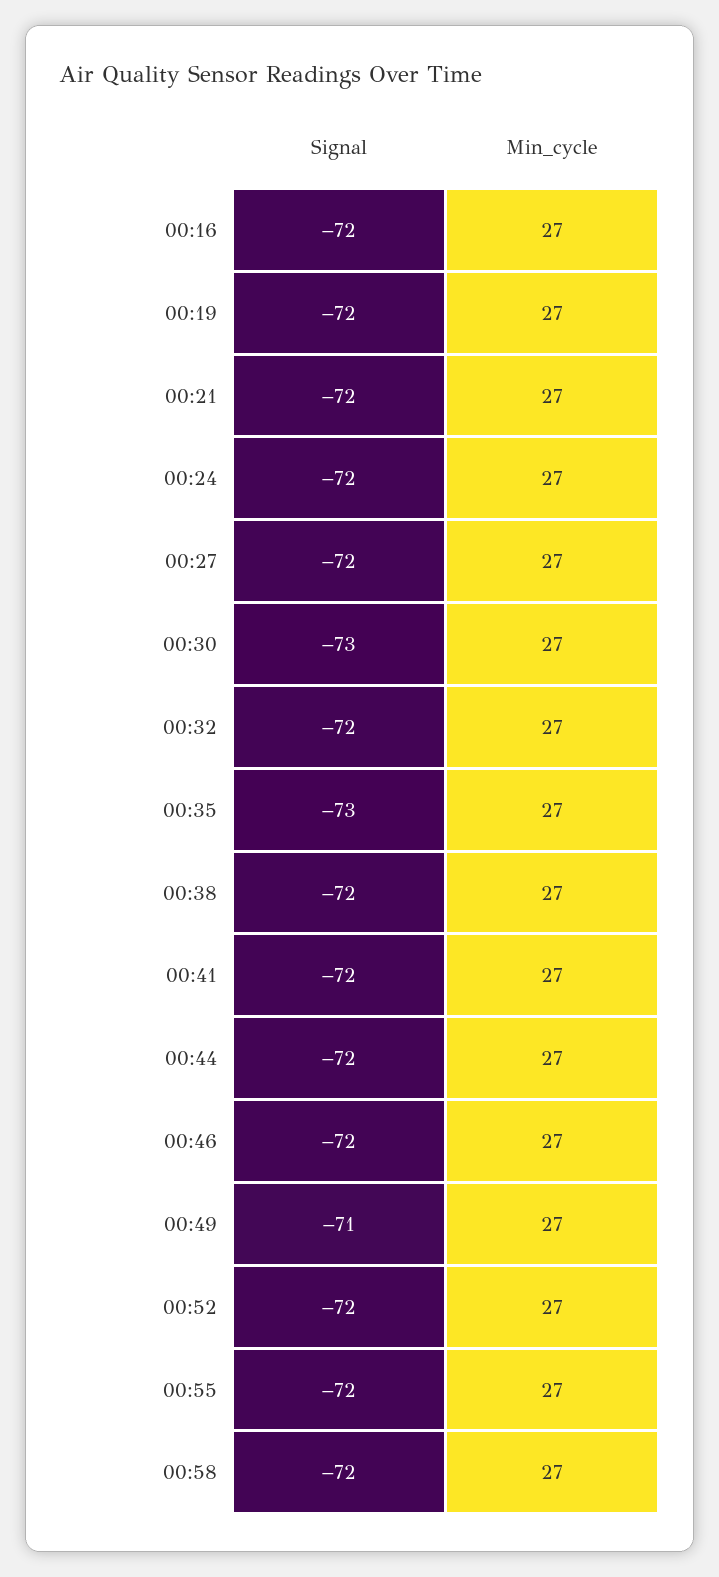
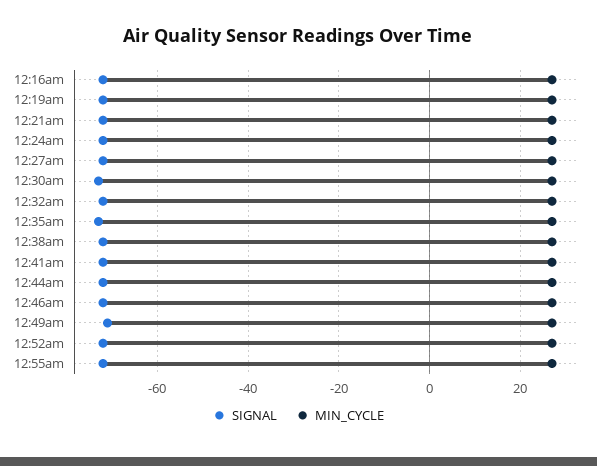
  {
    "Signal": {
      "00:16": -72,
      "00:19": -72,
      "00:21": -72,
      "00:24": -72,
      "00:27": -72,
      "00:30": -73,
      "00:32": -72,
      "00:35": -73,
      "00:38": -72,
      "00:41": -72,
      "00:44": -72,
      "00:46": -72,
      "00:49": -71,
      "00:52": -72,
-     "00:55": -72,
+     "00:55": -72
-     "00:58": -72
    },
    "Min_cycle": {
      "00:16": 27,
      "00:19": 27,
      "00:21": 27,
      "00:24": 27,
      "00:27": 27,
      "00:30": 27,
      "00:32": 27,
      "00:35": 27,
      "00:38": 27,
      "00:41": 27,
      "00:44": 27,
      "00:46": 27,
      "00:49": 27,
      "00:52": 27,
-     "00:55": 27,
+     "00:55": 27
-     "00:58": 27
    }
  }

